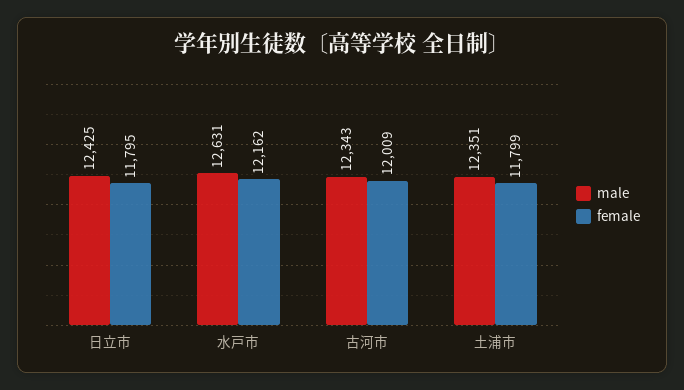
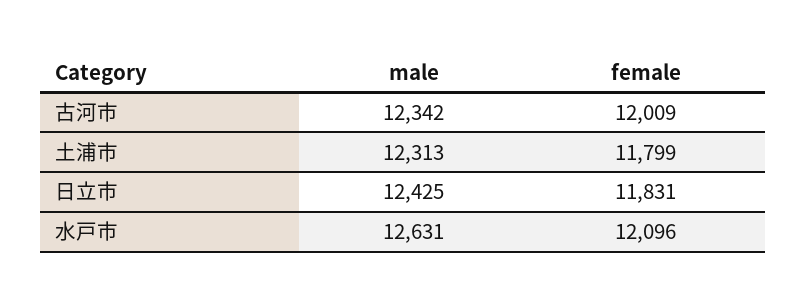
  {
    "male": {
      "日立市": 12425,
      "水戸市": 12631,
-     "古河市": 12343,
+     "古河市": 12342,
-     "土浦市": 12351
+     "土浦市": 12313
    },
    "female": {
-     "日立市": 11795,
+     "日立市": 11831,
-     "水戸市": 12162,
+     "水戸市": 12096,
      "古河市": 12009,
      "土浦市": 11799
    }
  }

